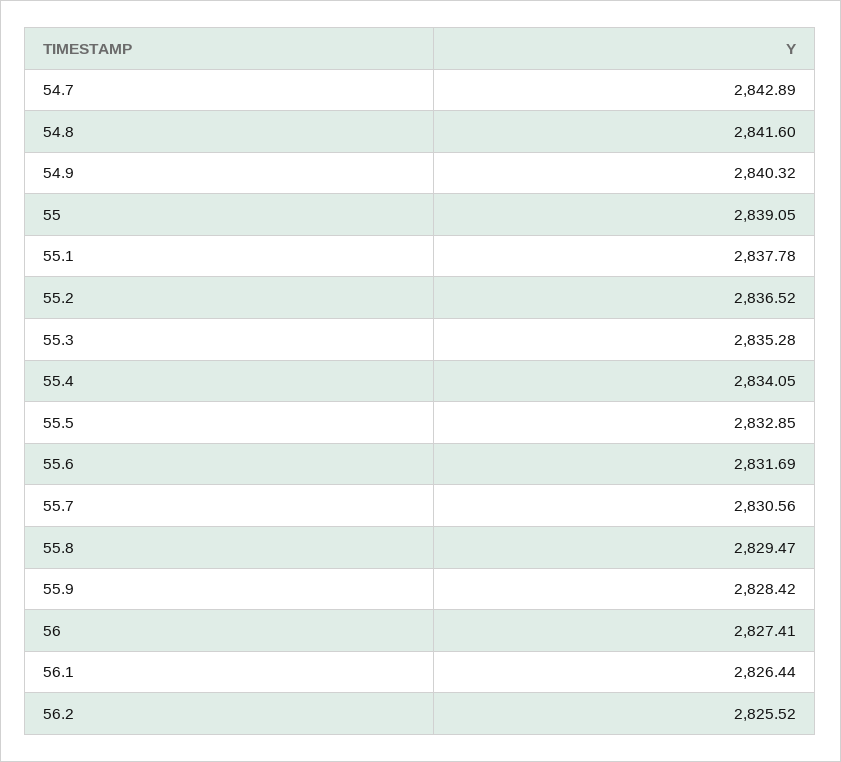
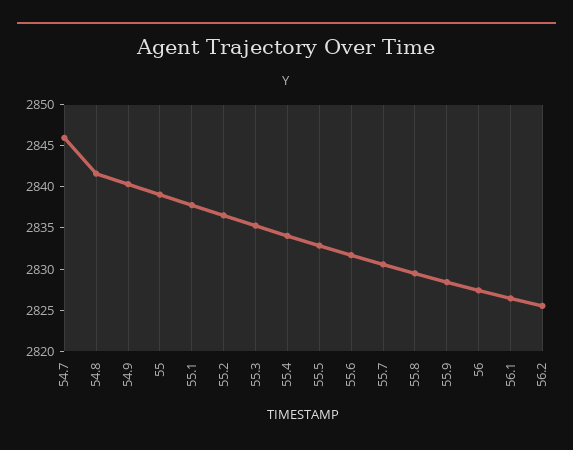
  {
-   "54.7": 2842.89,
+   "54.7": 2846,
    "54.8": 2841.6,
    "54.9": 2840.32,
    "55": 2839.05,
    "55.1": 2837.78,
    "55.2": 2836.52,
    "55.3": 2835.28,
    "55.4": 2834.05,
    "55.5": 2832.85,
    "55.6": 2831.69,
    "55.7": 2830.56,
    "55.8": 2829.47,
    "55.9": 2828.42,
    "56": 2827.41,
    "56.1": 2826.44,
    "56.2": 2825.52
  }

